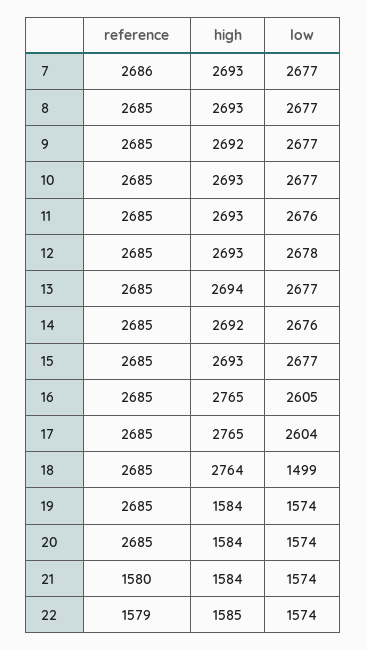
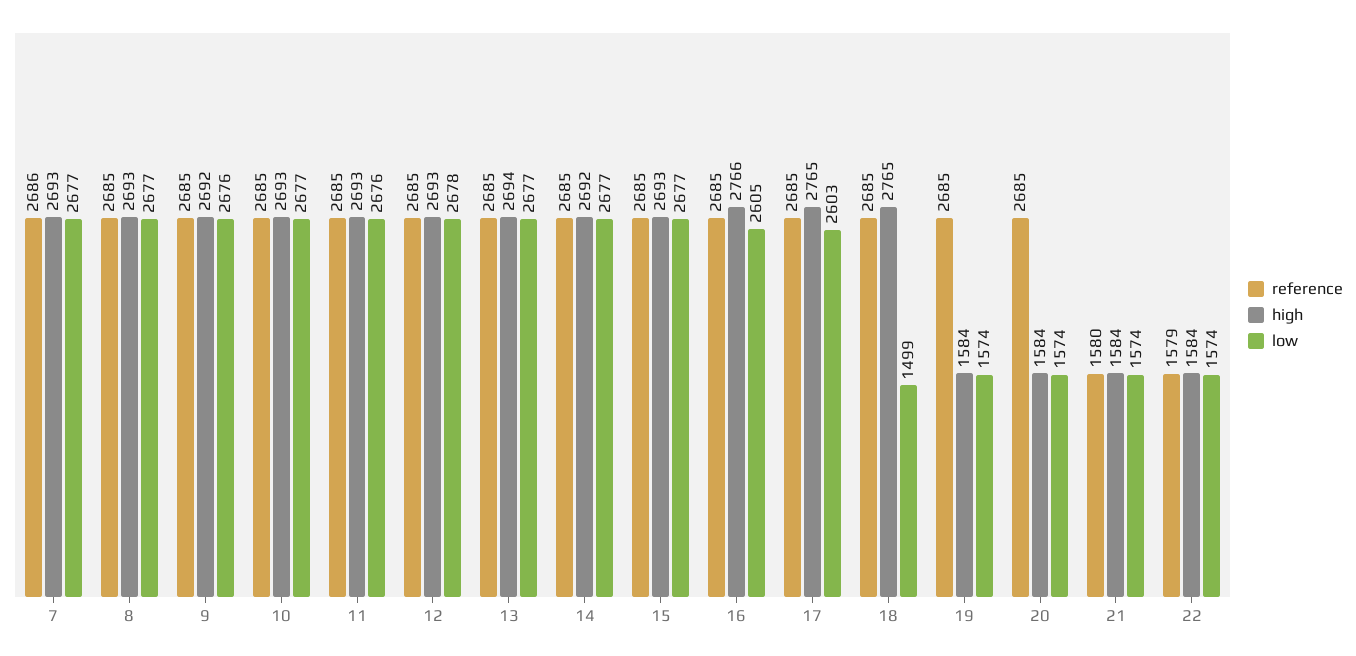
  {
    "reference": {
      "7": 2686,
      "8": 2685,
      "9": 2685,
      "10": 2685,
      "11": 2685,
      "12": 2685,
      "13": 2685,
      "14": 2685,
      "15": 2685,
      "16": 2685,
      "17": 2685,
      "18": 2685,
      "19": 2685,
      "20": 2685,
      "21": 1580,
      "22": 1579
    },
    "high": {
      "7": 2693,
      "8": 2693,
      "9": 2692,
      "10": 2693,
      "11": 2693,
      "12": 2693,
      "13": 2694,
      "14": 2692,
      "15": 2693,
-     "16": 2765,
+     "16": 2766,
      "17": 2765,
-     "18": 2764,
+     "18": 2765,
      "19": 1584,
      "20": 1584,
      "21": 1584,
-     "22": 1585
+     "22": 1584
    },
    "low": {
      "7": 2677,
      "8": 2677,
-     "9": 2677,
+     "9": 2676,
      "10": 2677,
      "11": 2676,
      "12": 2678,
      "13": 2677,
-     "14": 2676,
+     "14": 2677,
      "15": 2677,
      "16": 2605,
-     "17": 2604,
+     "17": 2603,
      "18": 1499,
      "19": 1574,
      "20": 1574,
      "21": 1574,
      "22": 1574
    }
  }

